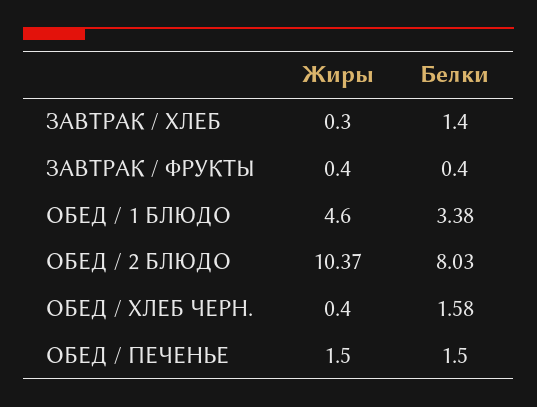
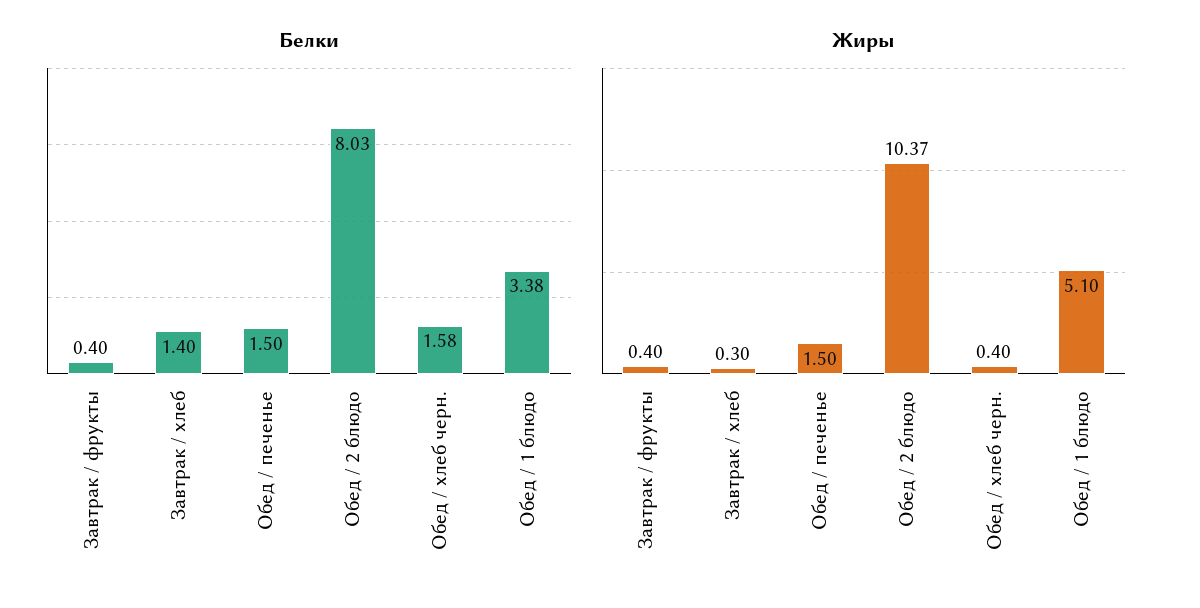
  {
    "Жиры": {
      "ЗАВТРАК / ХЛЕБ": 0.3,
      "ЗАВТРАК / ФРУКТЫ": 0.4,
-     "ОБЕД / 1 БЛЮДО": 4.6,
+     "ОБЕД / 1 БЛЮДО": 5.1,
      "ОБЕД / 2 БЛЮДО": 10.37,
      "ОБЕД / ХЛЕБ ЧЕРН.": 0.4,
      "ОБЕД / ПЕЧЕНЬЕ": 1.5
    },
    "Белки": {
      "ЗАВТРАК / ХЛЕБ": 1.4,
      "ЗАВТРАК / ФРУКТЫ": 0.4,
      "ОБЕД / 1 БЛЮДО": 3.38,
      "ОБЕД / 2 БЛЮДО": 8.03,
      "ОБЕД / ХЛЕБ ЧЕРН.": 1.58,
      "ОБЕД / ПЕЧЕНЬЕ": 1.5
    }
  }

